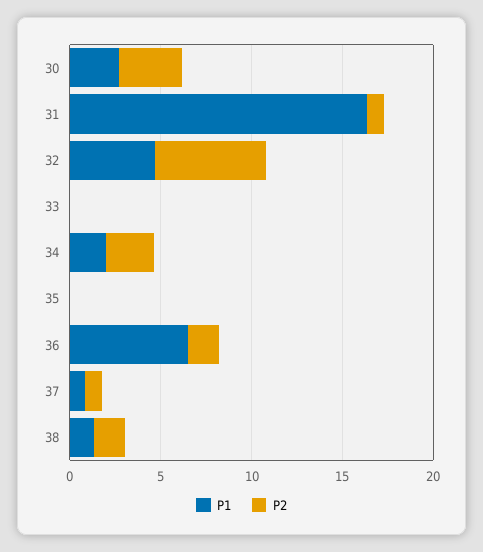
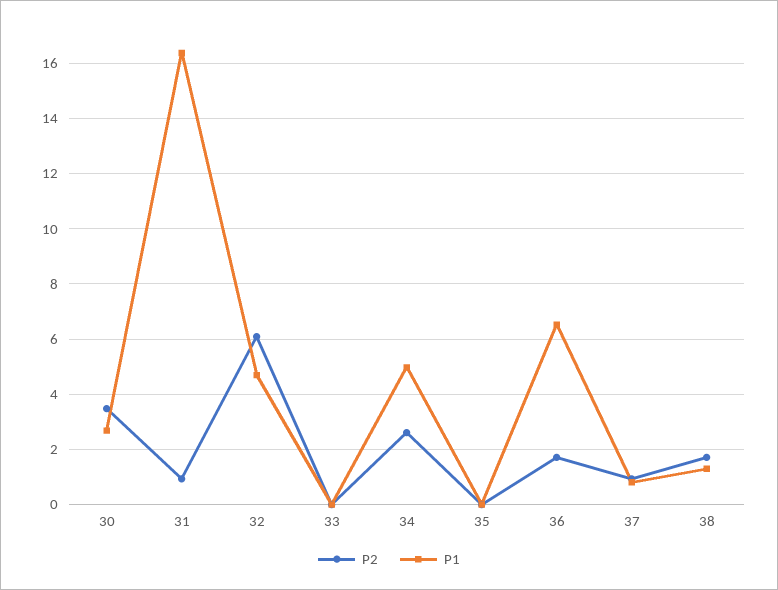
  {
    "P1": {
      "30": 2.75,
      "31": 16.25,
      "32": 4.75,
      "33": 0,
-     "34": 2,
+     "34": 5,
      "35": 0,
      "36": 6.5,
      "37": 0.75,
      "38": 1.25
    },
    "P2": {
      "30": 3.5,
      "31": 1,
      "32": 6,
      "33": 0,
      "34": 2.5,
      "35": 0,
      "36": 1.75,
      "37": 1,
      "38": 1.75
    }
  }

